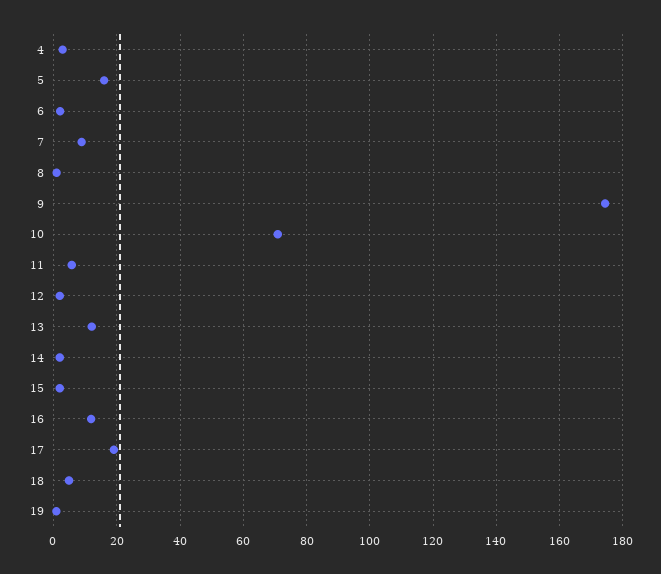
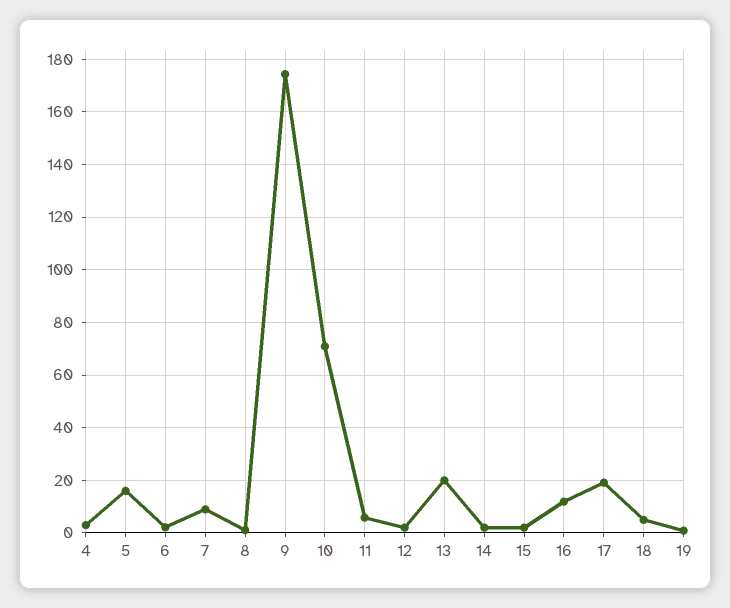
  {
    "4": 2,
    "5": 16,
    "6": 2,
    "7": 8,
    "8": 2,
    "9": 174,
    "10": 70,
    "11": 6,
    "12": 2,
-   "13": 12,
+   "13": 20,
    "14": 2,
    "15": 2,
    "16": 12,
    "17": 20,
    "18": 4,
    "19": 0
  }

